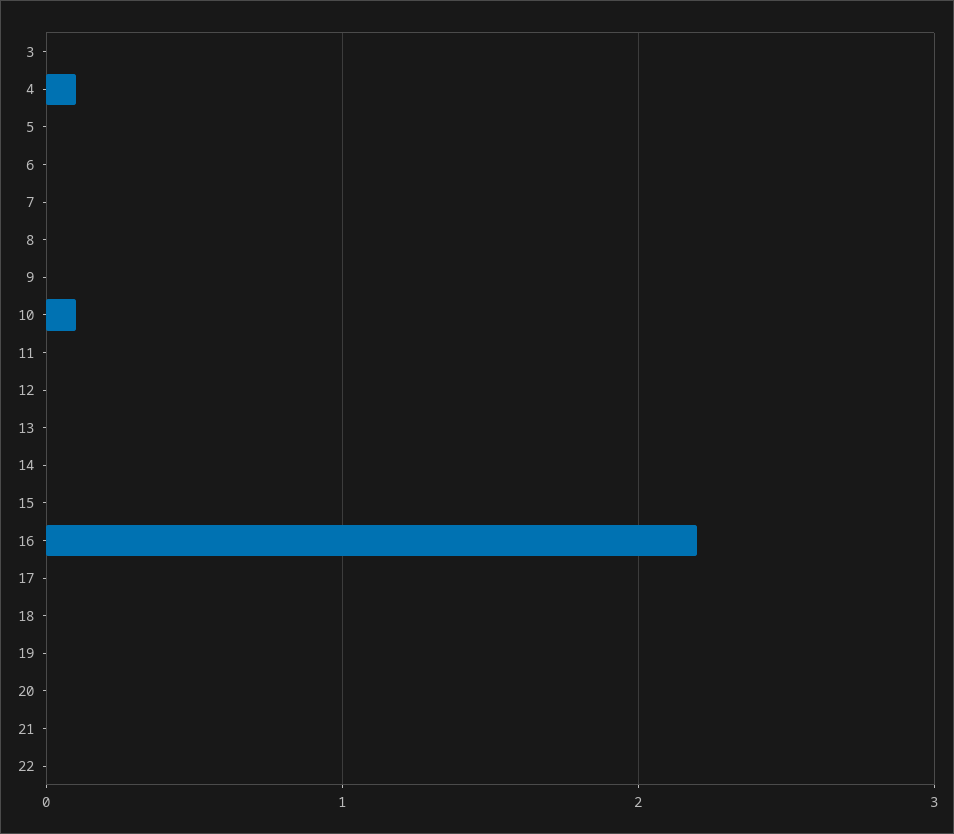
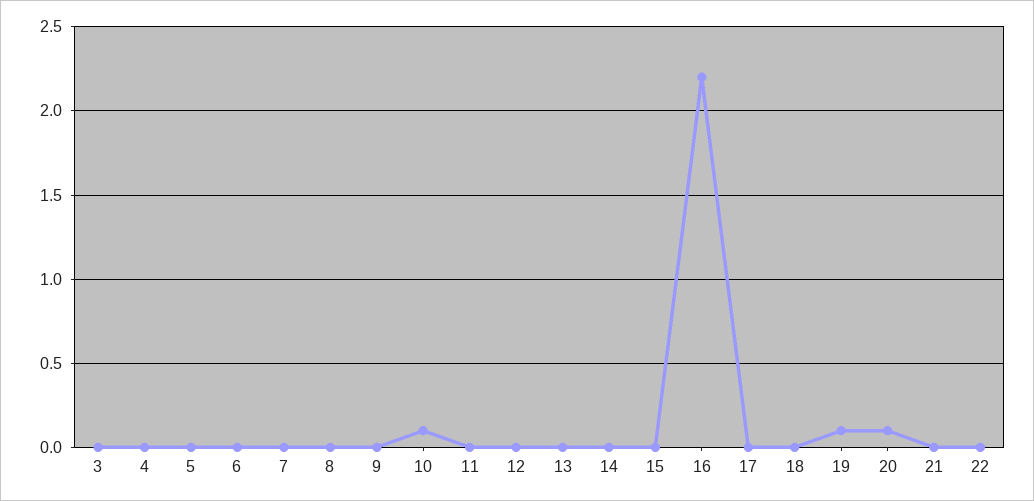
  {
    "3": 0,
-   "4": 0.1,
+   "4": 0,
    "5": 0,
    "6": 0,
    "7": 0,
    "8": 0,
    "9": 0,
    "10": 0.1,
    "11": 0,
    "12": 0,
    "13": 0,
    "14": 0,
    "15": 0,
    "16": 2.2,
    "17": 0,
    "18": 0,
-   "19": 0,
+   "19": 0.1,
-   "20": 0,
+   "20": 0.1,
    "21": 0,
    "22": 0
  }

